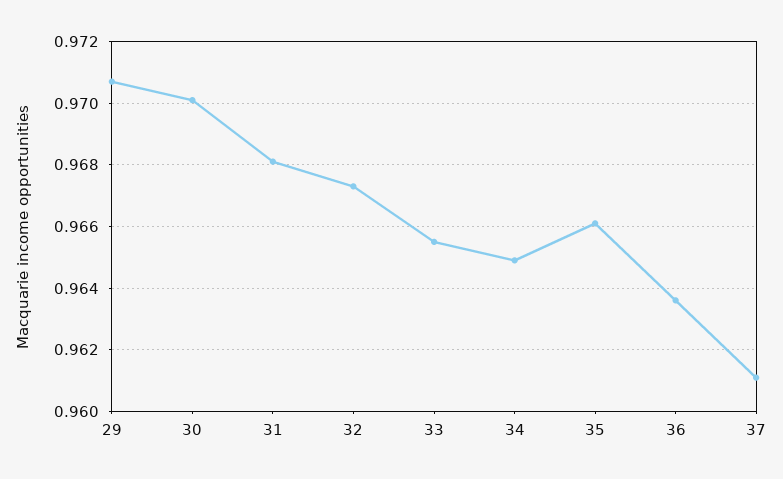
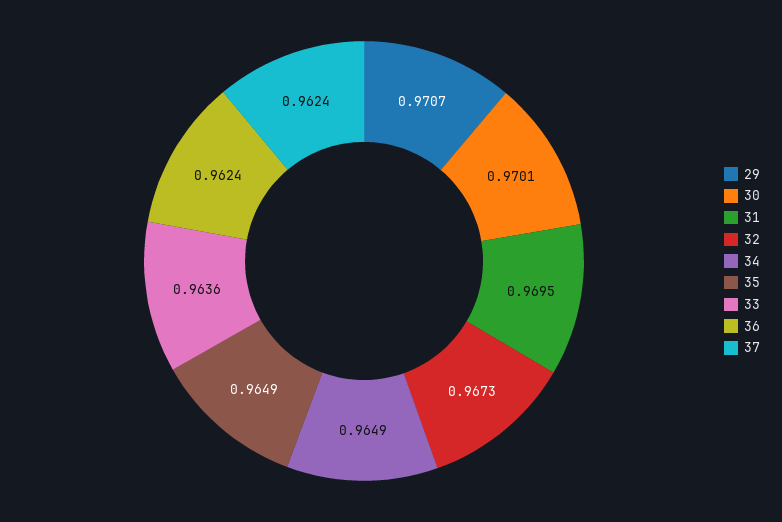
  {
    "29": 0.9707,
    "30": 0.9701,
-   "31": 0.968,
+   "31": 0.9695,
    "32": 0.9673,
-   "33": 0.9655,
+   "33": 0.9636,
    "34": 0.9649,
-   "35": 0.966,
+   "35": 0.9649,
-   "36": 0.9635,
+   "36": 0.9624,
-   "37": 0.961
+   "37": 0.9624
  }

